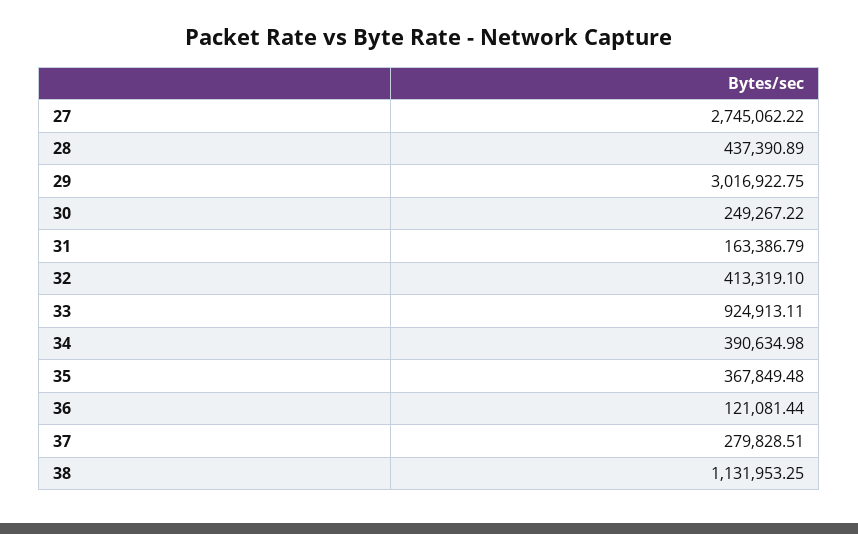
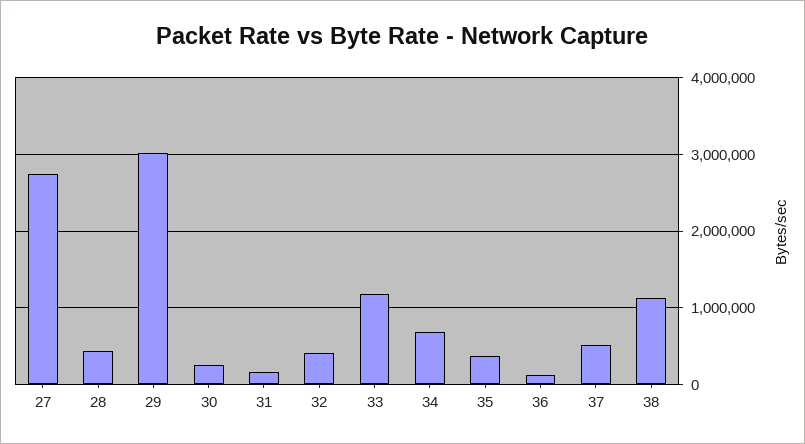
  {
    "27": 2745062.22,
    "28": 437390.89,
    "29": 3016922.75,
    "30": 249267.22,
    "31": 163386.79,
    "32": 413319.1,
-   "33": 924913.11,
+   "33": 1200000,
-   "34": 390634.98,
+   "34": 700000,
    "35": 367849.48,
    "36": 121081.44,
-   "37": 279828.51,
+   "37": 500000,
    "38": 1131953.25
  }

